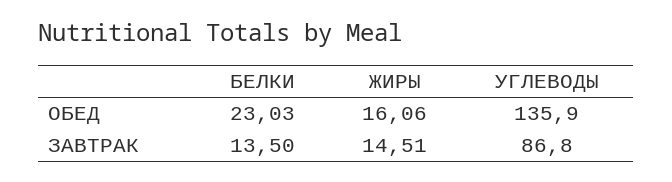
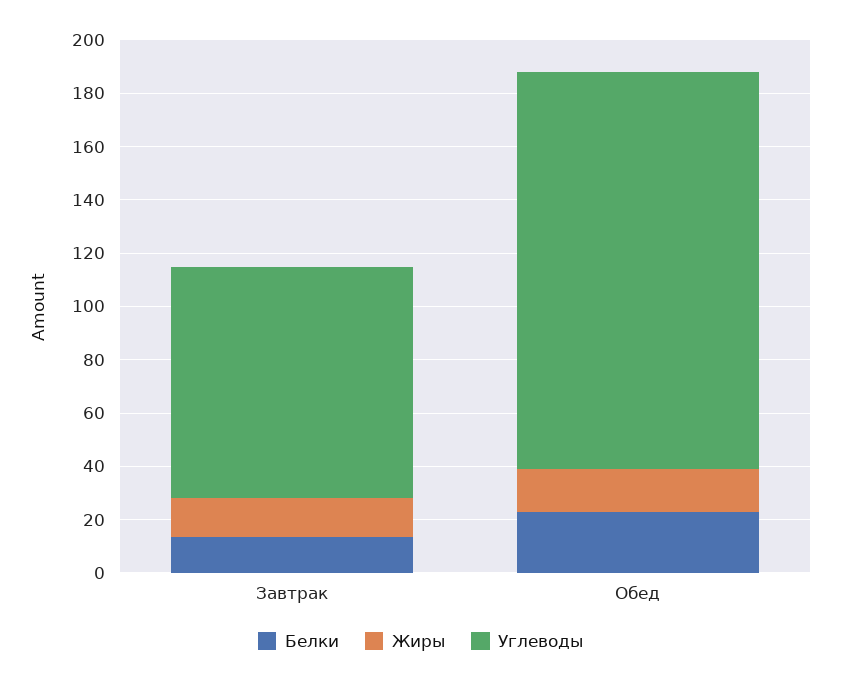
  {
    "БЕЛКИ": {
      "ОБЕД": 23.03,
      "ЗАВТРАК": 13.5
    },
    "ЖИРЫ": {
      "ОБЕД": 16.06,
      "ЗАВТРАК": 14.51
    },
    "УГЛЕВОДЫ": {
-     "ОБЕД": 135.9,
+     "ОБЕД": 150,
      "ЗАВТРАК": 86.8
    }
  }

